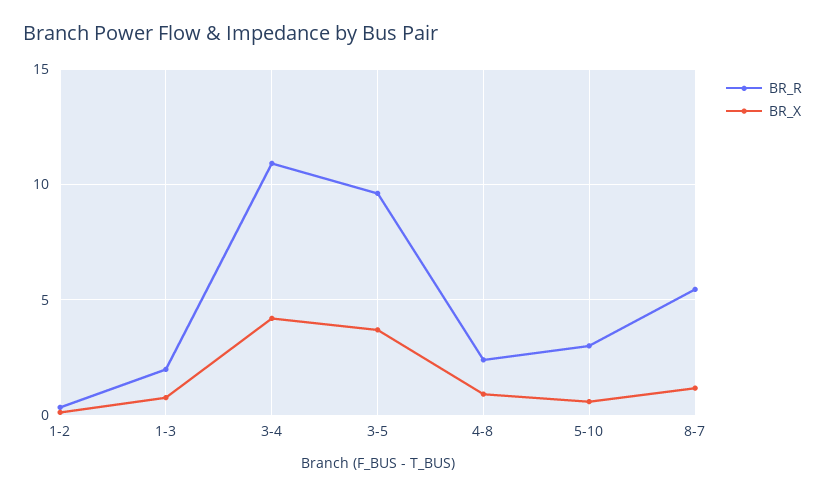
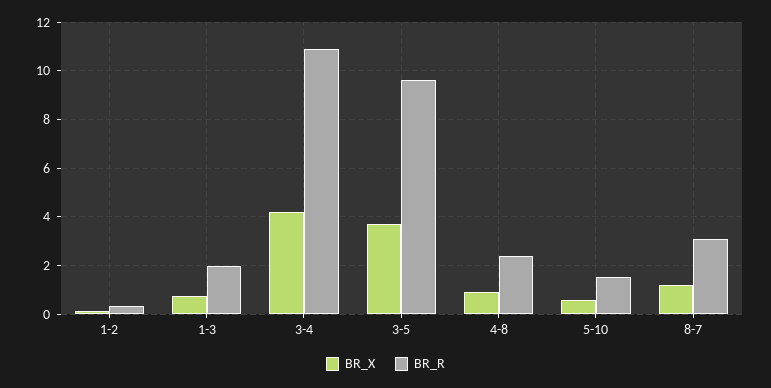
  {
    "BR_R": {
      "1-2": 0.25,
      "1-3": 2,
      "3-4": 11,
      "3-5": 9.5,
      "4-8": 2.5,
-     "5-10": 3,
+     "5-10": 1.5,
-     "8-7": 5.5
+     "8-7": 3
    },
    "BR_X": {
      "1-2": 0.25,
      "1-3": 0.75,
      "3-4": 4.25,
      "3-5": 3.75,
      "4-8": 1,
      "5-10": 0.5,
      "8-7": 1.25
    }
  }

